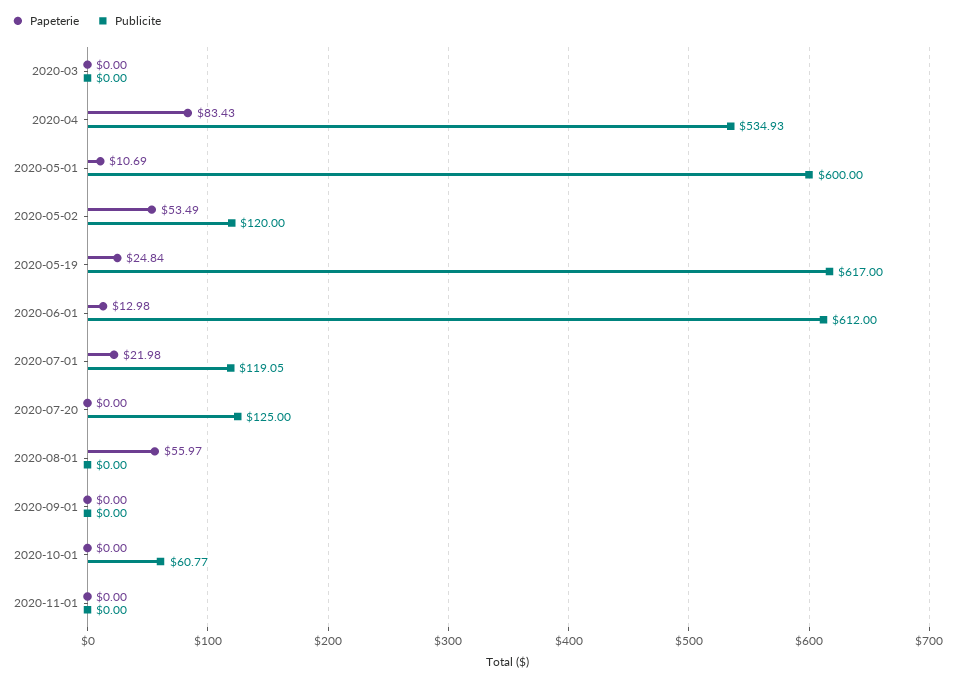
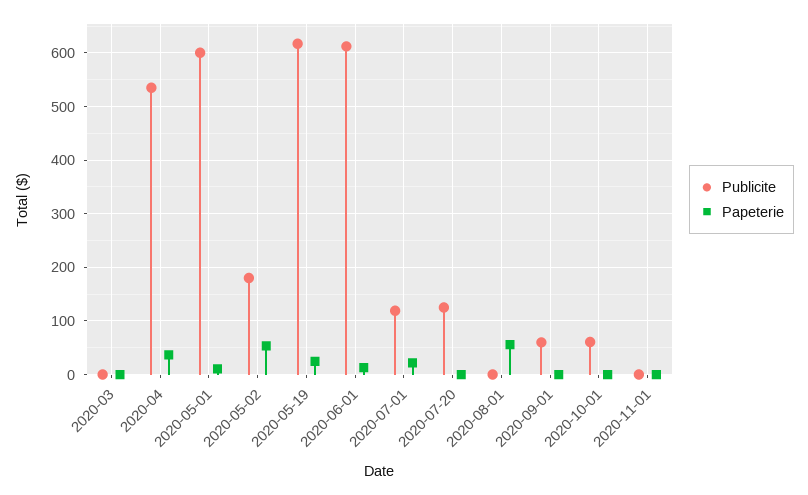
  {
    "Papeterie": {
      "2020-03": 0,
-     "2020-04": 83.43,
+     "2020-04": 40,
      "2020-05-01": 10.69,
      "2020-05-02": 53.49,
      "2020-05-19": 24.84,
      "2020-06-01": 12.98,
      "2020-07-01": 21.98,
      "2020-07-20": 0,
      "2020-08-01": 55.97,
      "2020-09-01": 0,
      "2020-10-01": 0,
      "2020-11-01": 0
    },
    "Publicite": {
      "2020-03": 0,
      "2020-04": 534.93,
      "2020-05-01": 600,
-     "2020-05-02": 120,
+     "2020-05-02": 180,
      "2020-05-19": 617,
      "2020-06-01": 612,
      "2020-07-01": 119.05,
      "2020-07-20": 125,
      "2020-08-01": 0,
-     "2020-09-01": 0,
+     "2020-09-01": 60,
      "2020-10-01": 60.77,
      "2020-11-01": 0
    }
  }

